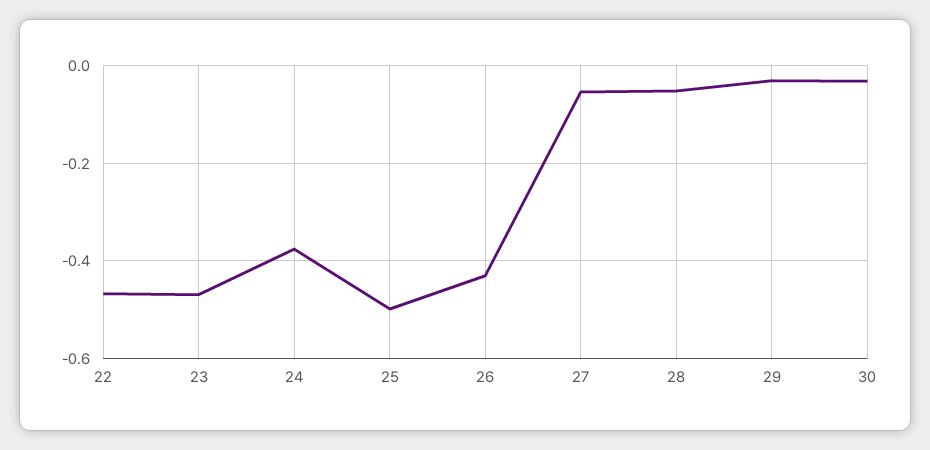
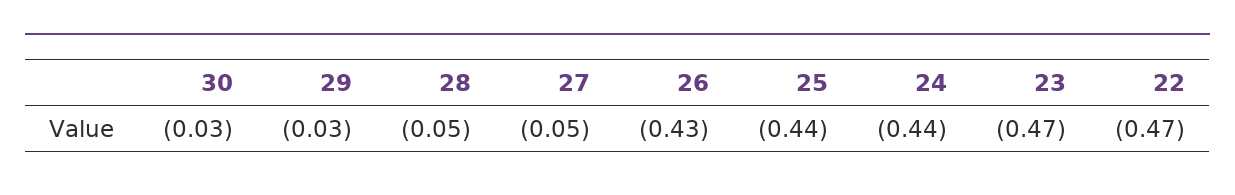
  {
    "22": -0.47,
    "23": -0.47,
-   "24": -0.38,
+   "24": -0.44,
-   "25": -0.5,
+   "25": -0.44,
    "26": -0.43,
    "27": -0.05,
    "28": -0.05,
    "29": -0.03,
    "30": -0.03
  }

